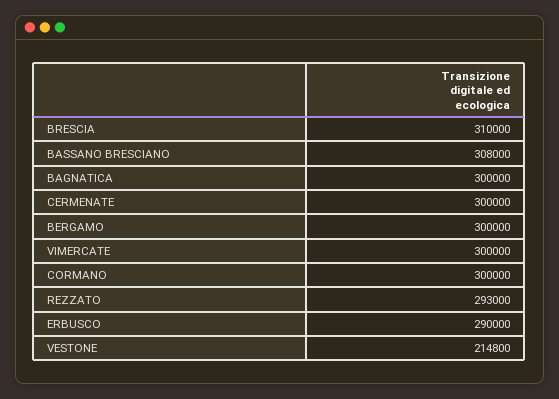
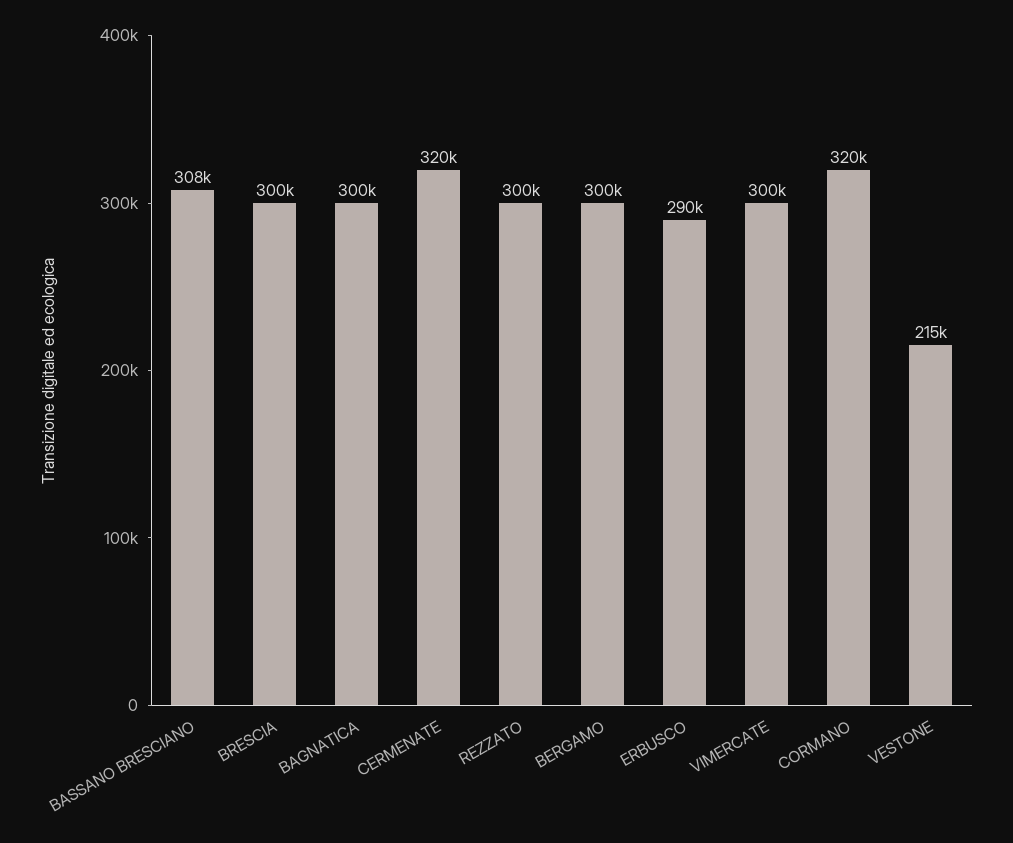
  {
-   "BRESCIA": 310000,
+   "BRESCIA": 300000,
    "BASSANO BRESCIANO": 308000,
    "BAGNATICA": 300000,
-   "CERMENATE": 300000,
+   "CERMENATE": 320000,
    "BERGAMO": 300000,
    "VIMERCATE": 300000,
-   "CORMANO": 300000,
+   "CORMANO": 320000,
-   "REZZATO": 293000,
+   "REZZATO": 300000,
    "ERBUSCO": 290000,
    "VESTONE": 214800
  }

